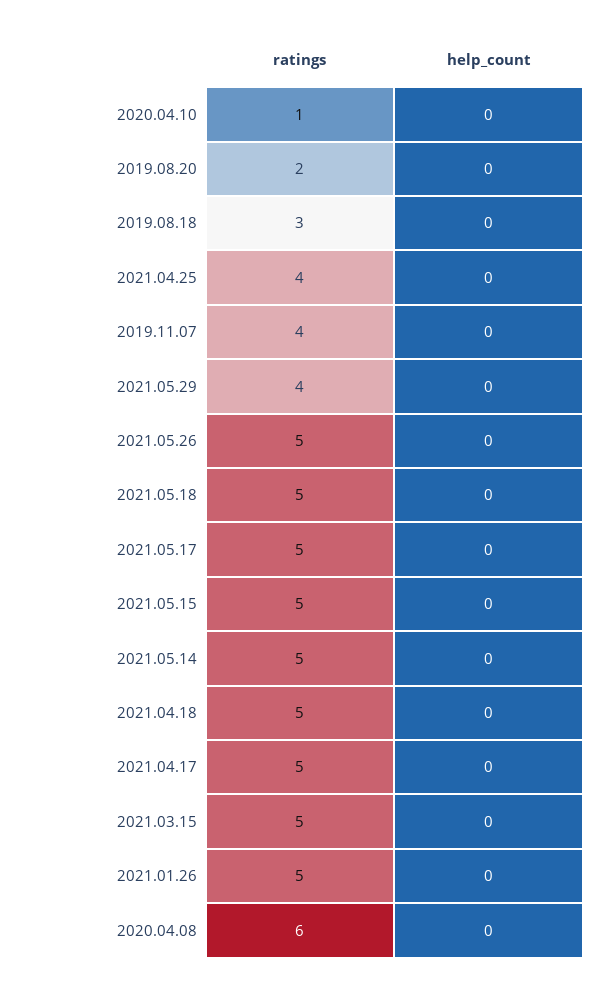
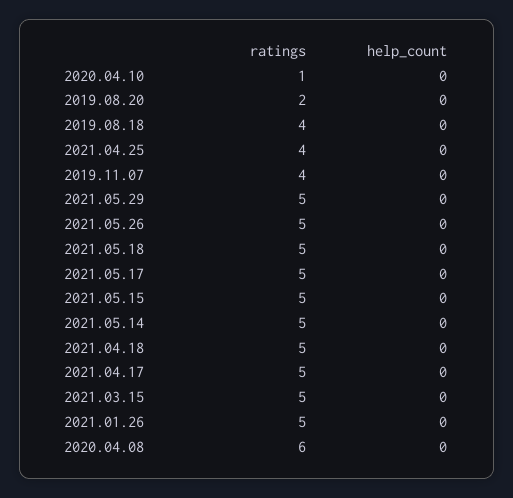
  {
    "ratings": {
      "2020.04.10": 1,
      "2019.08.20": 2,
-     "2019.08.18": 3,
+     "2019.08.18": 4,
      "2021.04.25": 4,
      "2019.11.07": 4,
-     "2021.05.29": 4,
+     "2021.05.29": 5,
      "2021.05.26": 5,
      "2021.05.18": 5,
      "2021.05.17": 5,
      "2021.05.15": 5,
      "2021.05.14": 5,
      "2021.04.18": 5,
      "2021.04.17": 5,
      "2021.03.15": 5,
      "2021.01.26": 5,
      "2020.04.08": 6
    },
    "help_count": {
      "2020.04.10": 0,
      "2019.08.20": 0,
      "2019.08.18": 0,
      "2021.04.25": 0,
      "2019.11.07": 0,
      "2021.05.29": 0,
      "2021.05.26": 0,
      "2021.05.18": 0,
      "2021.05.17": 0,
      "2021.05.15": 0,
      "2021.05.14": 0,
      "2021.04.18": 0,
      "2021.04.17": 0,
      "2021.03.15": 0,
      "2021.01.26": 0,
      "2020.04.08": 0
    }
  }

